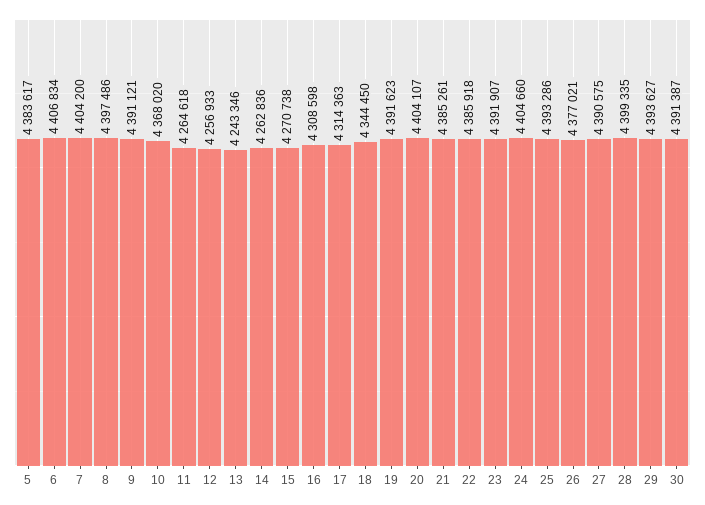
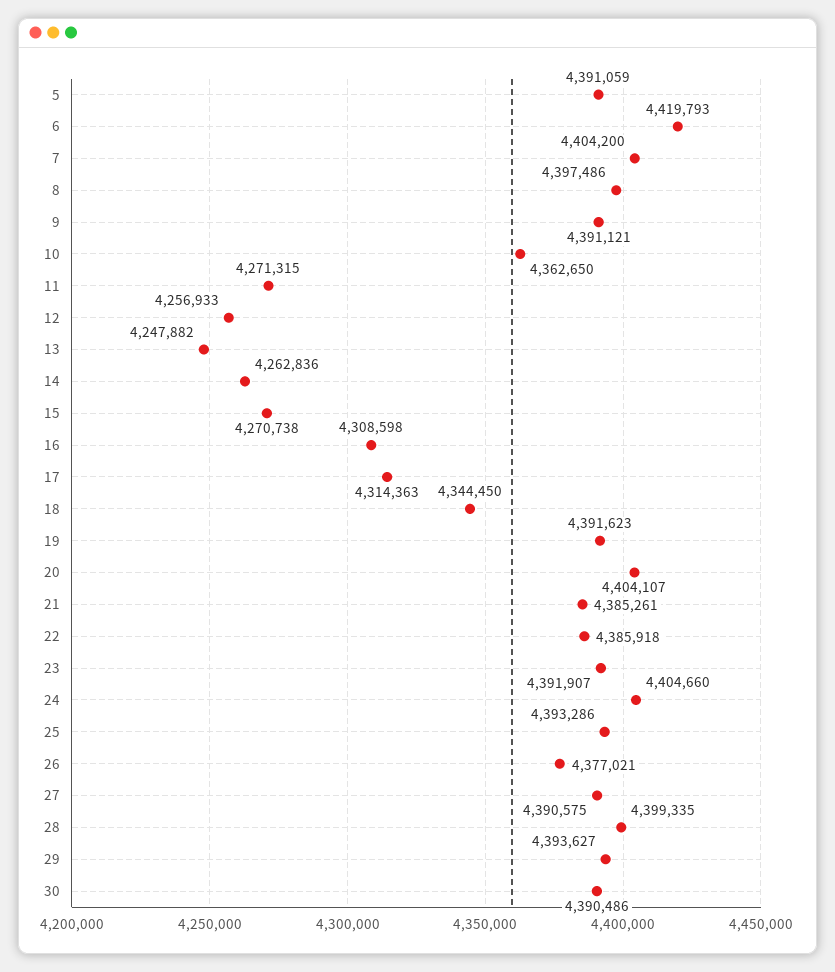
  {
-   "5": 4383617,
+   "5": 4391059,
-   "6": 4406834,
+   "6": 4419793,
    "7": 4404200,
    "8": 4397486,
    "9": 4391121,
-   "10": 4368020,
+   "10": 4362650,
-   "11": 4264618,
+   "11": 4271315,
    "12": 4256933,
-   "13": 4243346,
+   "13": 4247882,
    "14": 4262836,
    "15": 4270738,
    "16": 4308598,
    "17": 4314363,
    "18": 4344450,
    "19": 4391623,
    "20": 4404107,
    "21": 4385261,
    "22": 4385918,
    "23": 4391907,
    "24": 4404660,
    "25": 4393286,
    "26": 4377021,
    "27": 4390575,
    "28": 4399335,
    "29": 4393627,
-   "30": 4391387
+   "30": 4390486
  }

